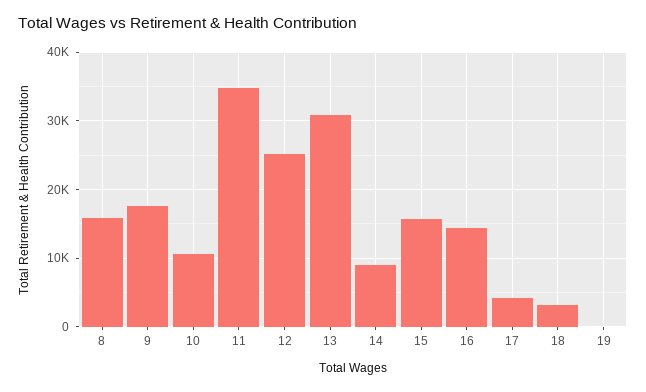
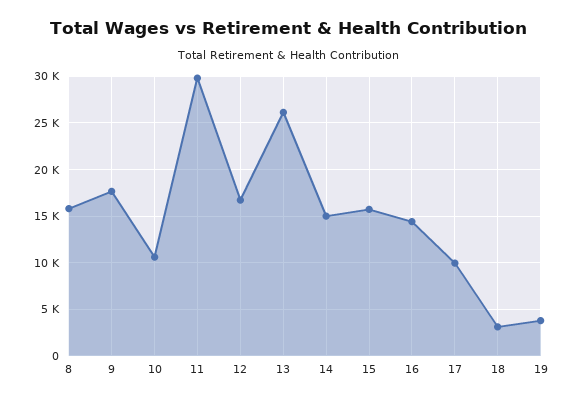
  {
    "8": 16000,
    "9": 18000,
    "10": 11000,
-   "11": 35000,
+   "11": 30000,
-   "12": 25000,
+   "12": 17000,
-   "13": 31000,
+   "13": 26000,
-   "14": 9000,
+   "14": 15000,
    "15": 16000,
    "16": 14000,
-   "17": 4000,
+   "17": 10000,
    "18": 3000,
-   "19": 0
+   "19": 4000
  }

